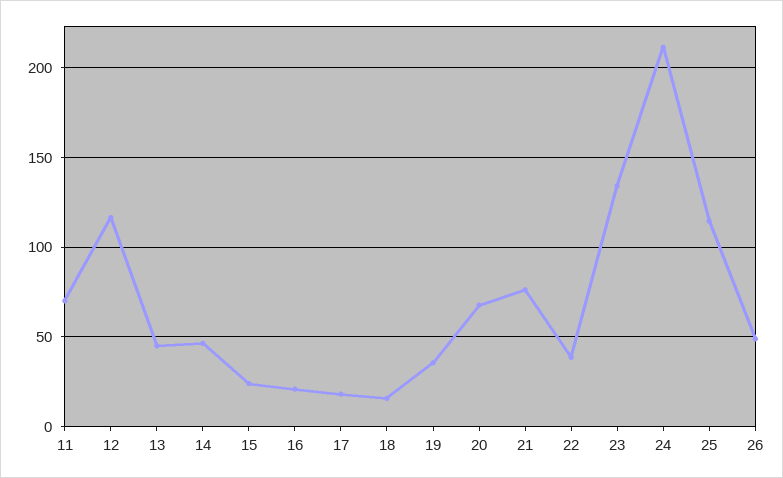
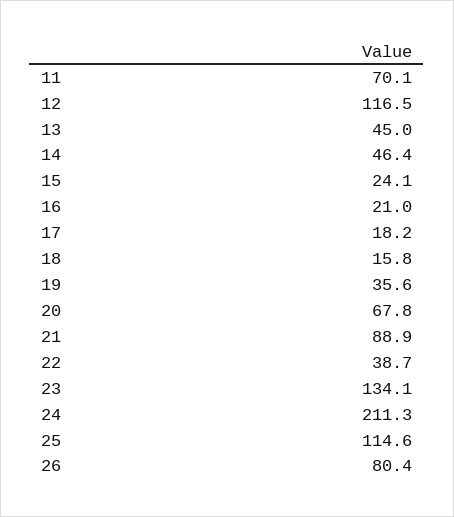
  {
    "11": 70.1,
    "12": 116.5,
    "13": 45,
    "14": 46.4,
    "15": 24.1,
    "16": 21,
    "17": 18.2,
    "18": 15.8,
    "19": 35.6,
    "20": 67.8,
-   "21": 75,
+   "21": 88.9,
    "22": 38.7,
    "23": 134.1,
    "24": 211.3,
    "25": 114.6,
-   "26": 50
+   "26": 80.4
  }

